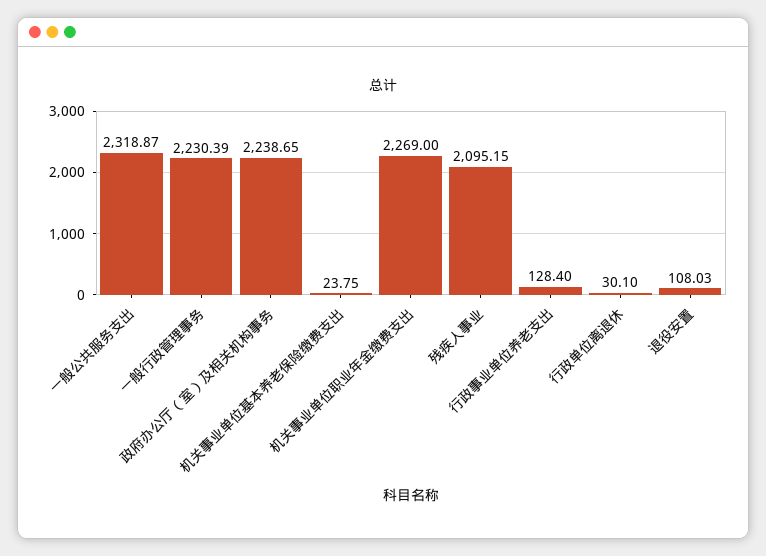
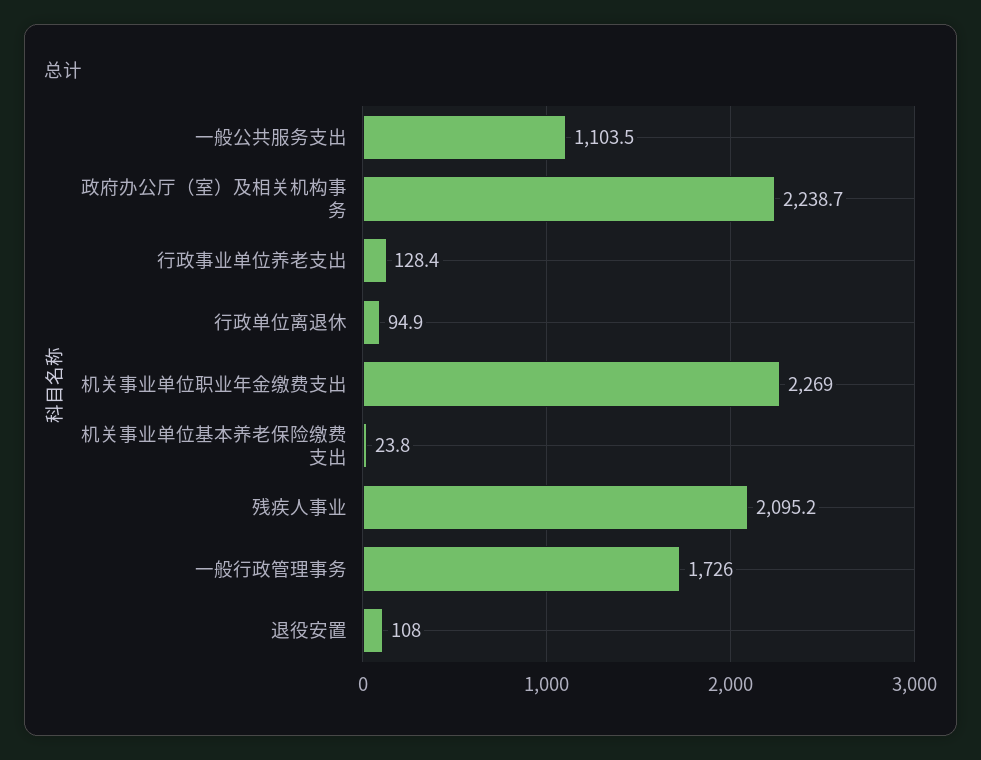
  {
-   "一般公共服务支出": 2318.87,
+   "一般公共服务支出": 1103.5,
-   "一般行政管理事务": 2230.39,
+   "一般行政管理事务": 1726,
    "政府办公厅（室）及相关机构事务": 2238.65,
    "机关事业单位基本养老保险缴费支出": 23.75,
    "机关事业单位职业年金缴费支出": 2269,
    "残疾人事业": 2095.15,
    "行政事业单位养老支出": 128.4,
-   "行政单位离退休": 30.1,
+   "行政单位离退休": 94.9,
    "退役安置": 108.03
  }

